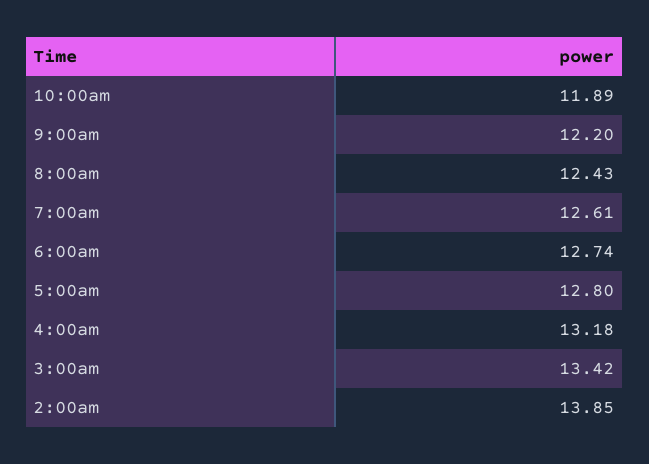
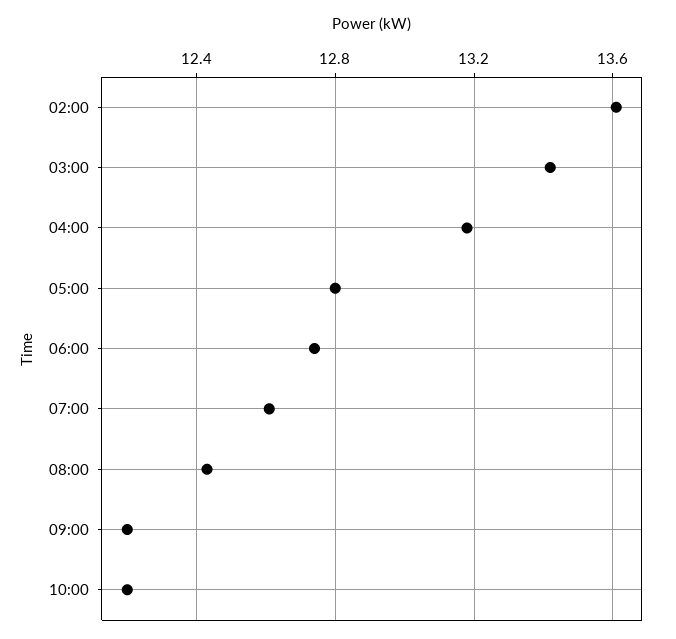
  {
-   "10:00am": 11.89,
+   "10:00am": 12.2,
    "9:00am": 12.2,
    "8:00am": 12.43,
    "7:00am": 12.61,
    "6:00am": 12.74,
    "5:00am": 12.8,
    "4:00am": 13.18,
    "3:00am": 13.42,
-   "2:00am": 13.85
+   "2:00am": 13.6
  }

